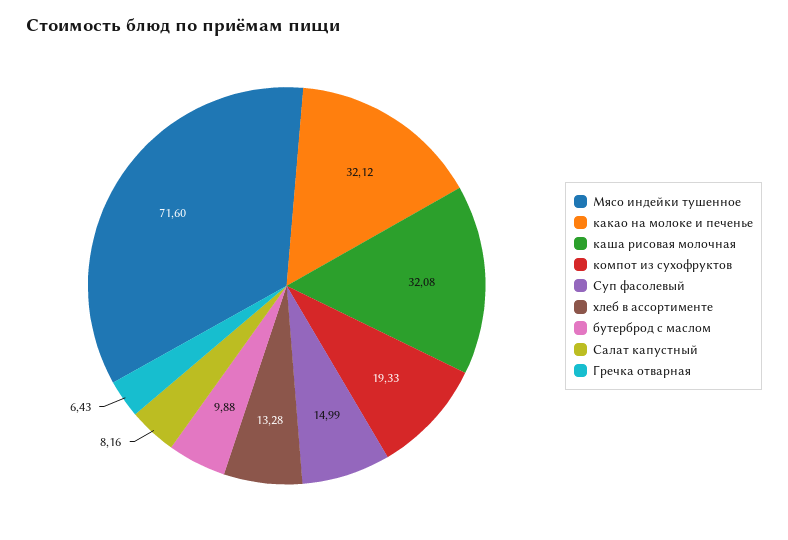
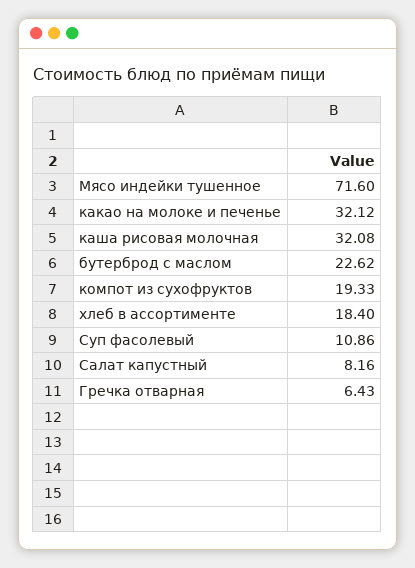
  {
    "Мясо индейки тушенное": 71.6,
    "какао на молоке и печенье": 32.12,
    "каша рисовая молочная": 32.08,
    "компот из сухофруктов": 19.33,
-   "Суп фасолевый": 14.99,
+   "Суп фасолевый": 10.86,
-   "хлеб в ассортименте": 13.28,
+   "хлеб в ассортименте": 18.4,
-   "бутерброд с маслом": 9.88,
+   "бутерброд с маслом": 22.62,
    "Салат капустный": 8.16,
    "Гречка отварная": 6.43
  }

